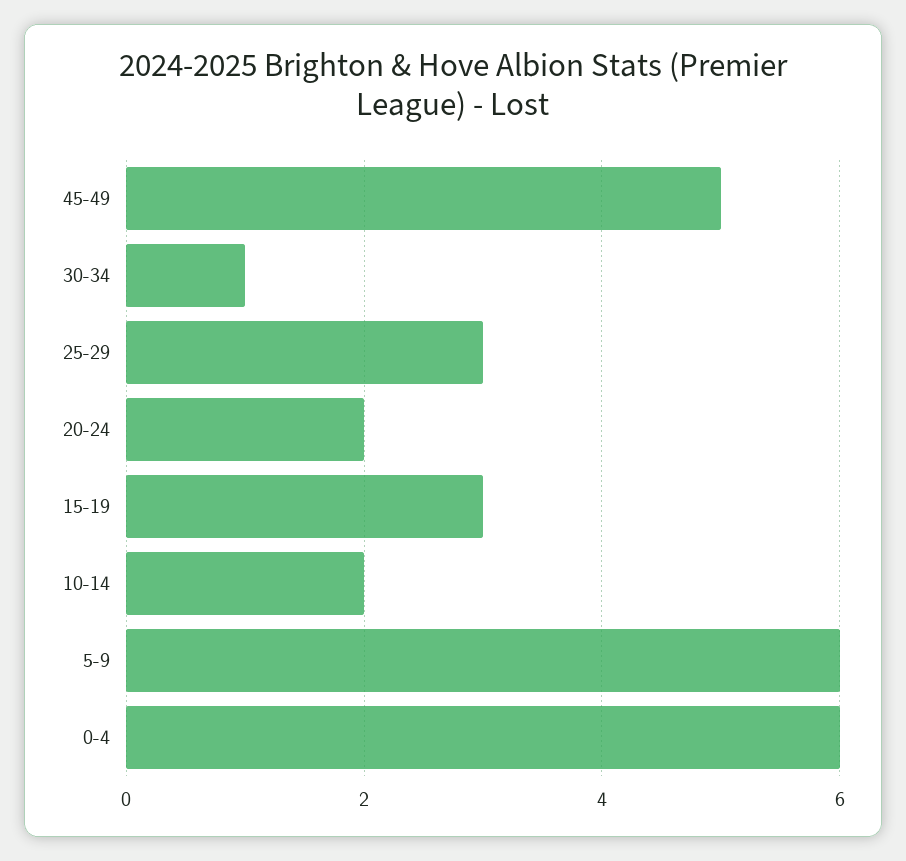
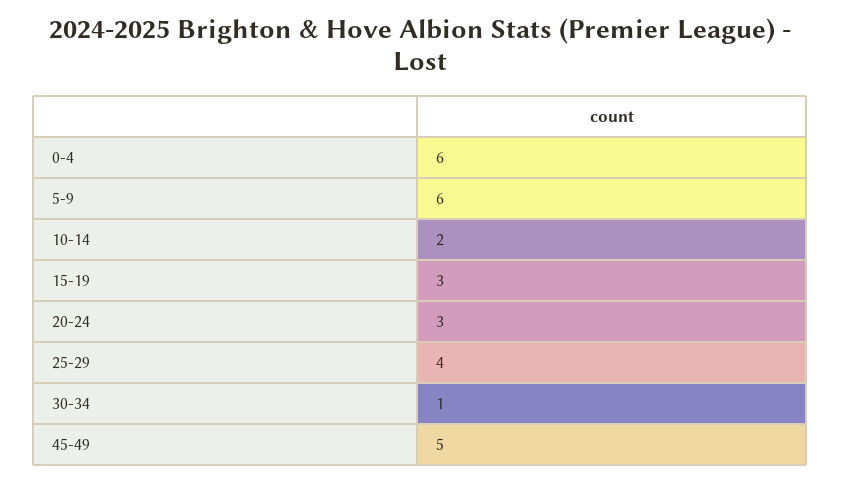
  {
    "45-49": 5,
    "30-34": 1,
-   "25-29": 3,
+   "25-29": 4,
-   "20-24": 2,
+   "20-24": 3,
    "15-19": 3,
    "10-14": 2,
    "5-9": 6,
    "0-4": 6
  }

